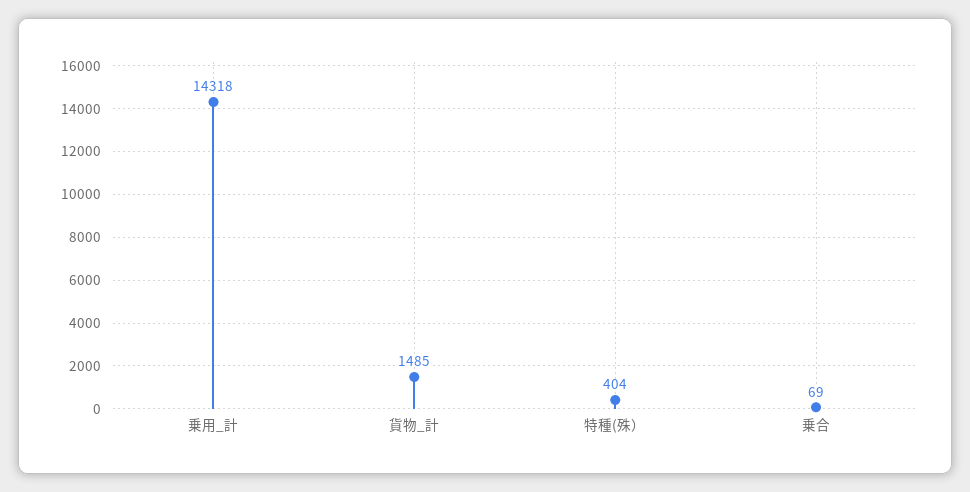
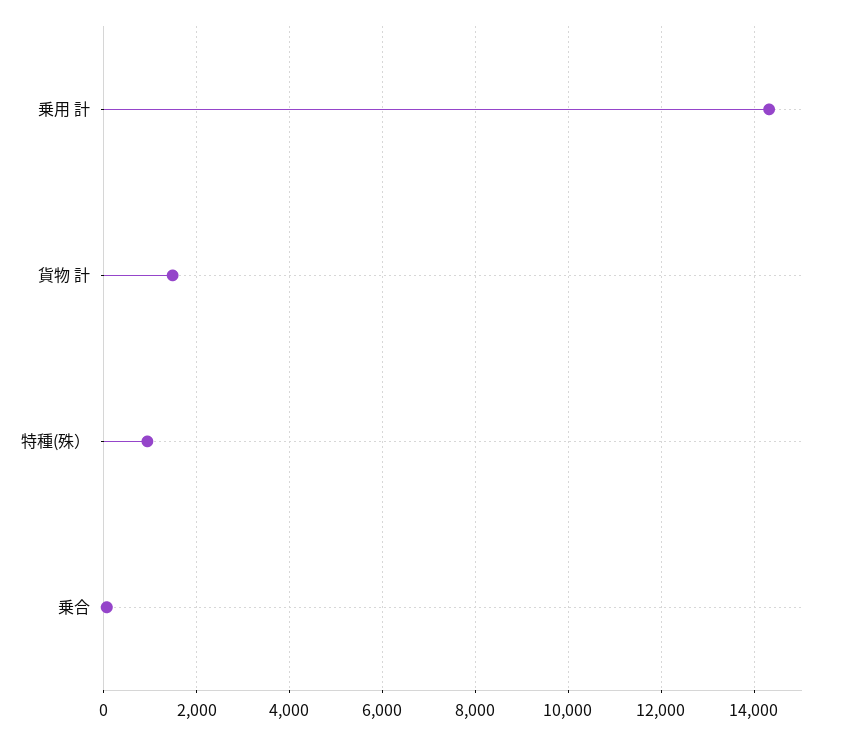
  {
    "乗用_計": 14318,
    "貨物_計": 1485,
-   "特種(殊）": 404,
+   "特種(殊）": 1000,
    "乗合": 69
  }

